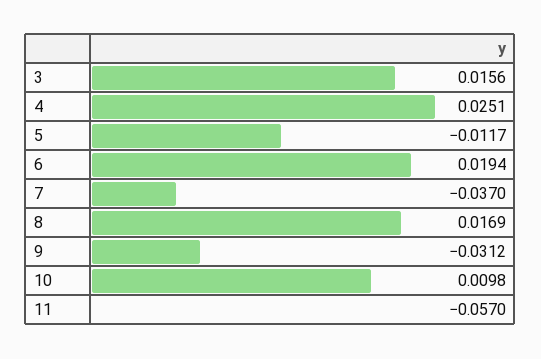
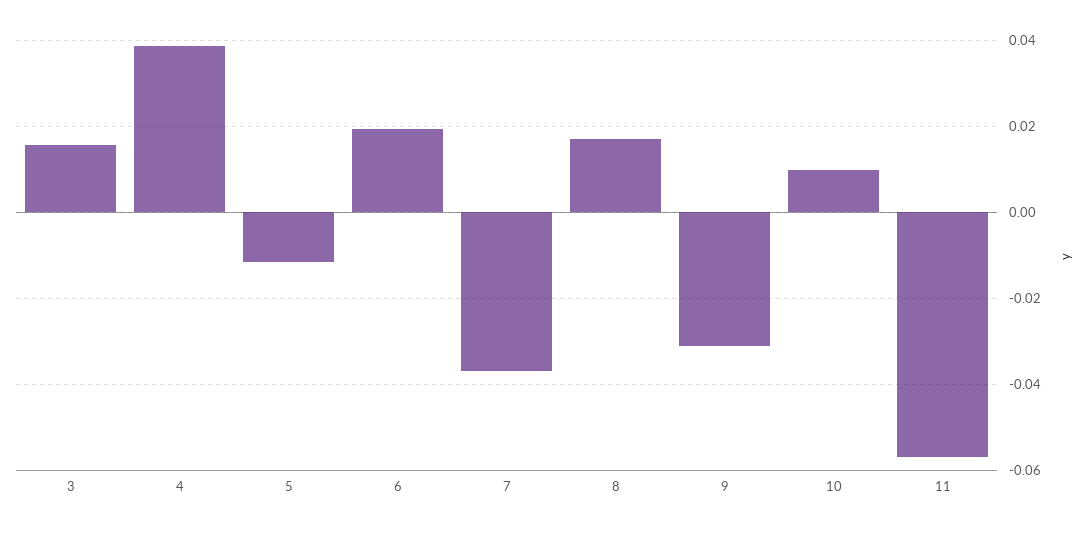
  {
    "3": 0.0156,
-   "4": 0.0251,
+   "4": 0.038,
    "5": -0.0117,
    "6": 0.0194,
    "7": -0.037,
    "8": 0.0169,
    "9": -0.0312,
    "10": 0.0098,
    "11": -0.057
  }

